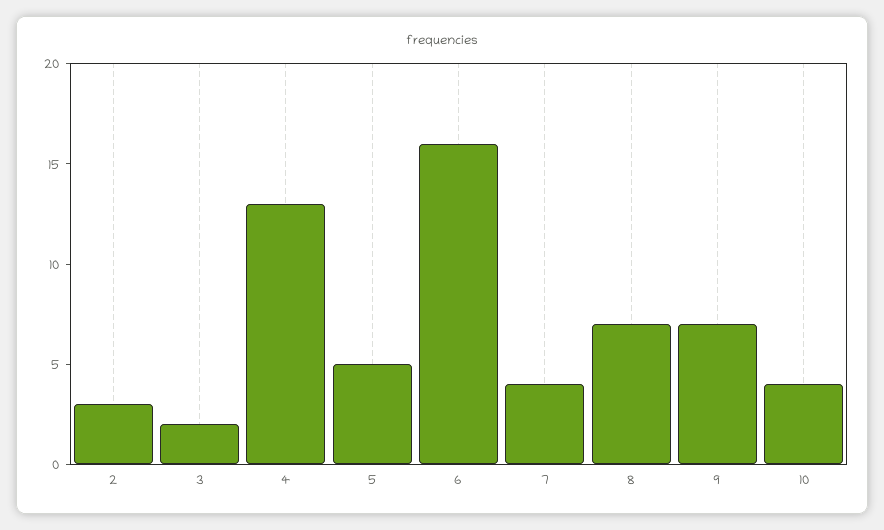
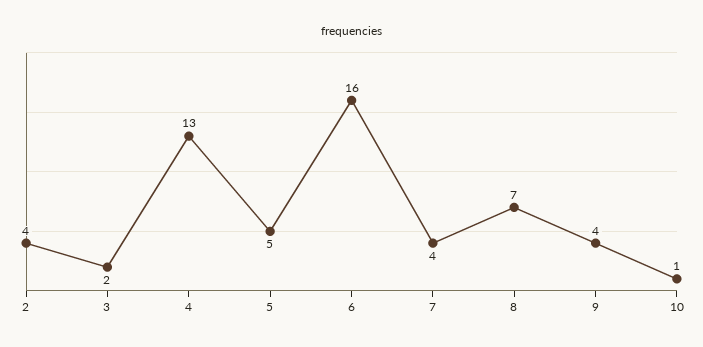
  {
-   "2": 3,
+   "2": 4,
    "3": 2,
    "4": 13,
    "5": 5,
    "6": 16,
    "7": 4,
    "8": 7,
-   "9": 7,
+   "9": 4,
-   "10": 4
+   "10": 1
  }

